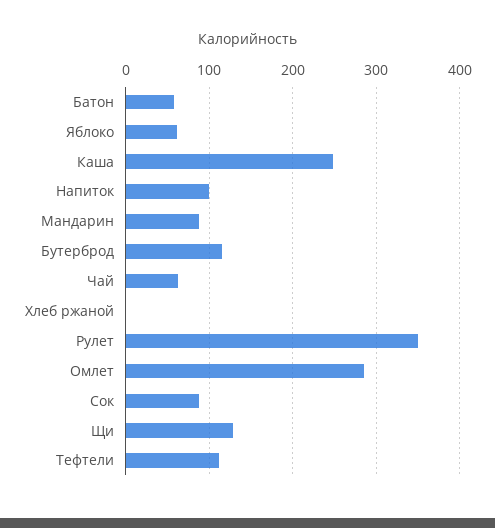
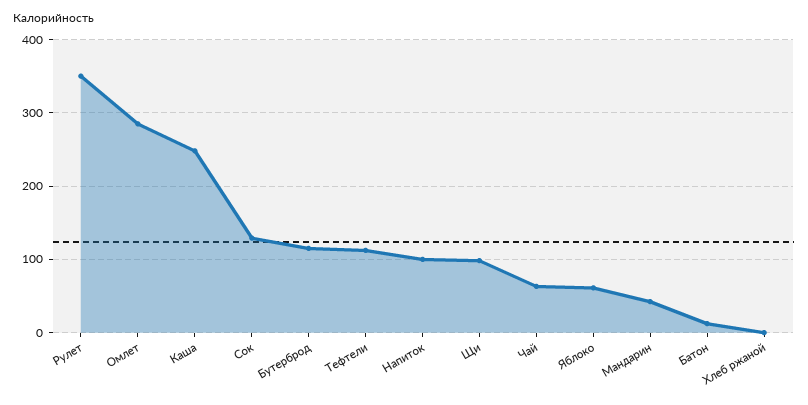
  {
-   "Батон": 60,
+   "Батон": 10,
    "Яблоко": 60,
    "Каша": 250,
    "Напиток": 100,
-   "Мандарин": 90,
+   "Мандарин": 40,
    "Бутерброд": 120,
    "Чай": 60,
    "Хлеб ржаной": 0,
    "Рулет": 350,
    "Омлет": 290,
-   "Сок": 90,
+   "Сок": 130,
-   "Щи": 130,
+   "Щи": 100,
    "Тефтели": 110
  }

